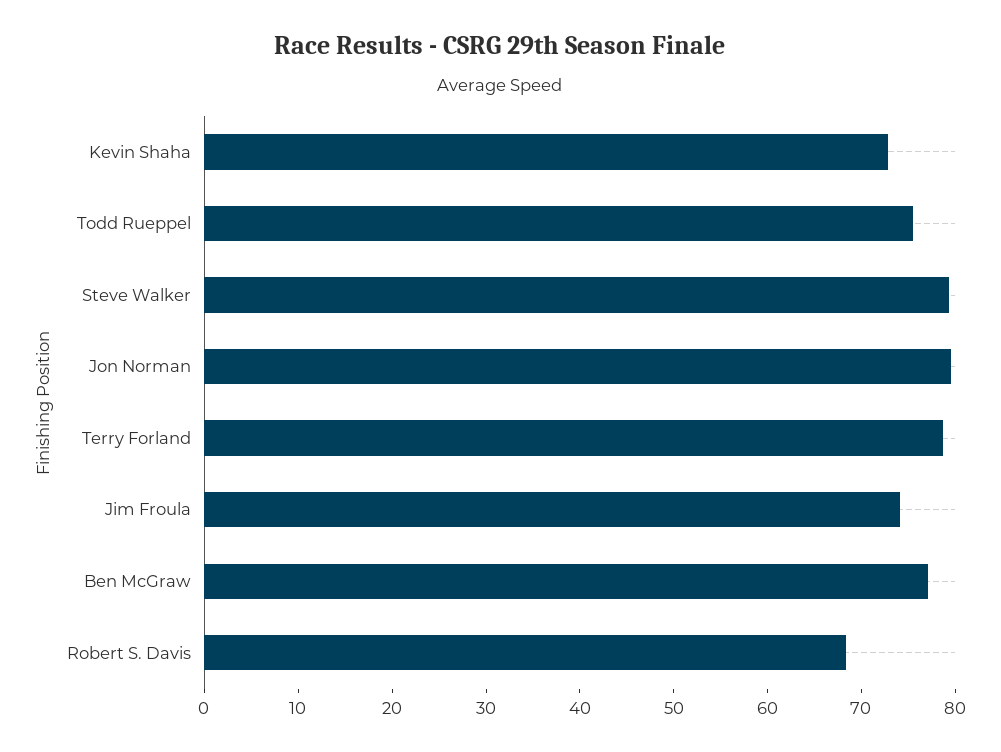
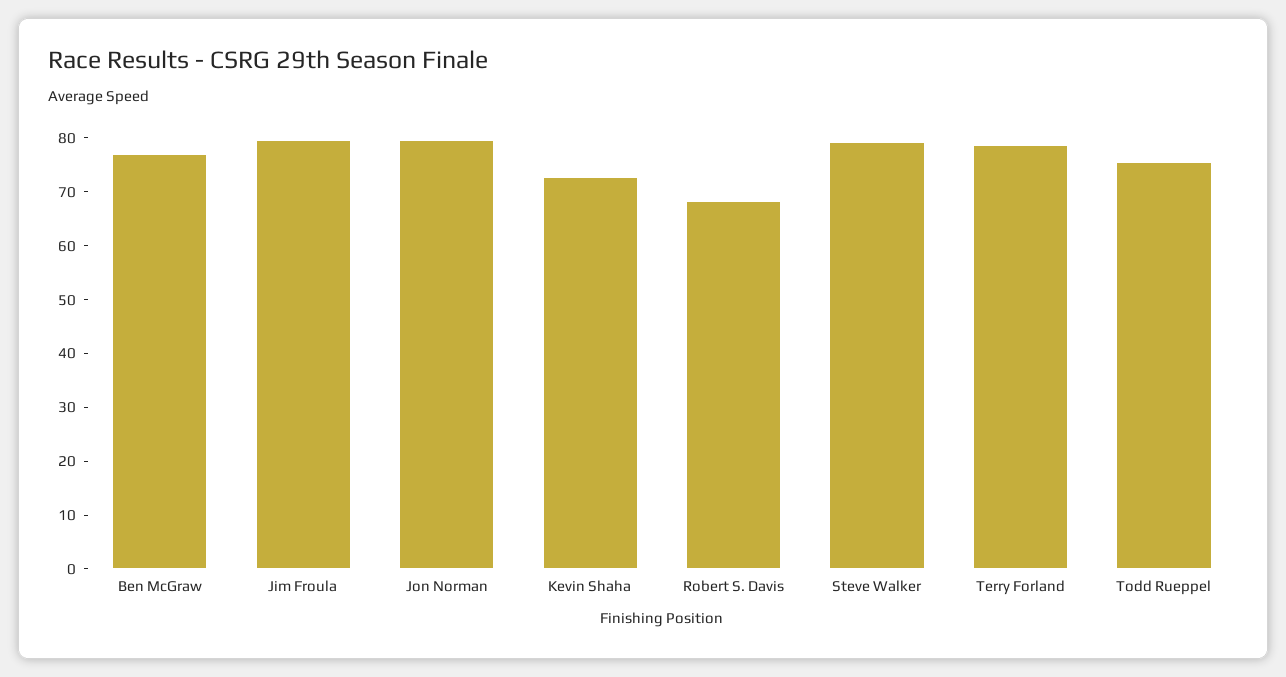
  {
    "Kevin Shaha": 72,
    "Todd Rueppel": 76,
    "Steve Walker": 80,
    "Jon Norman": 80,
    "Terry Forland": 78,
-   "Jim Froula": 74,
+   "Jim Froula": 80,
    "Ben McGraw": 78,
    "Robert S. Davis": 68
  }

